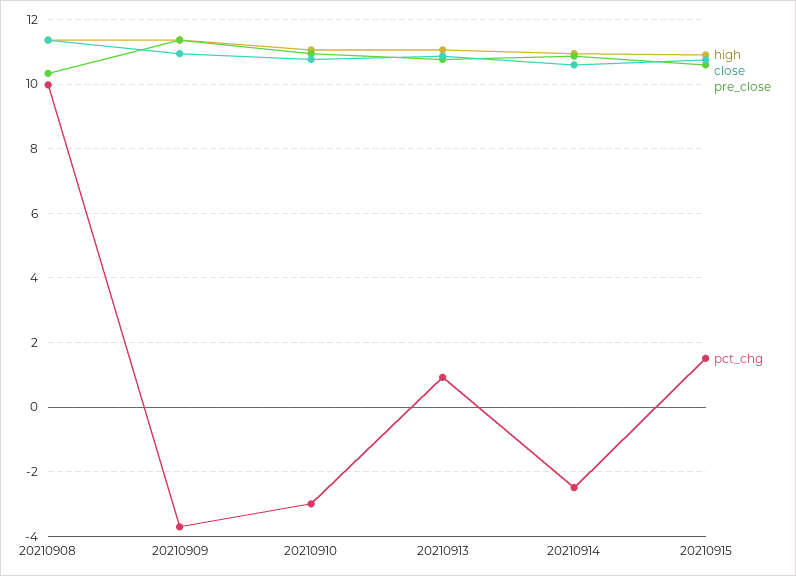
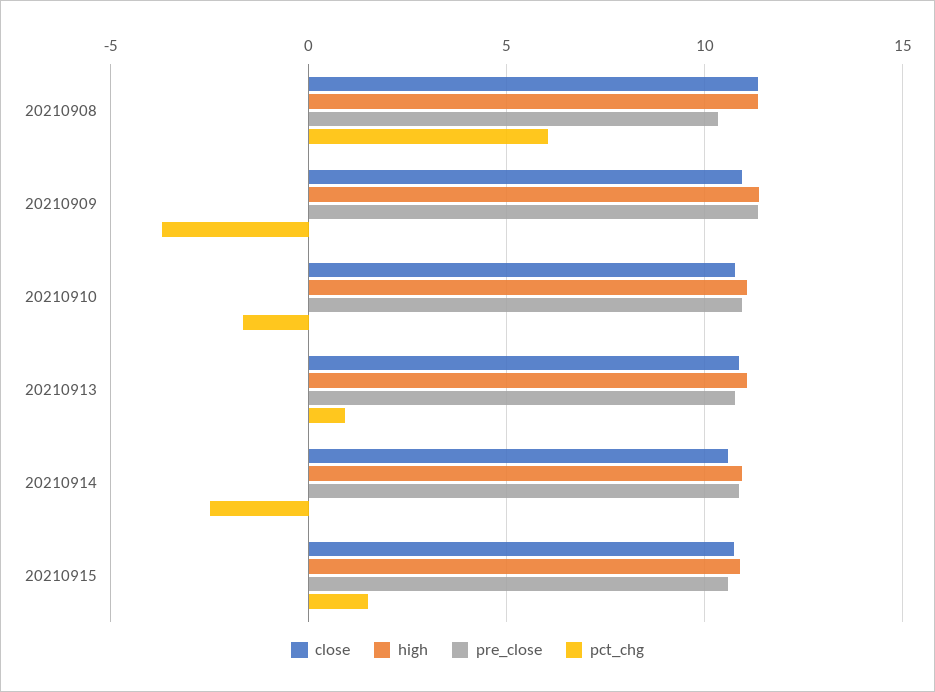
  {
    "high": {
      "20210908": 11.4,
      "20210909": 11.4,
      "20210910": 11,
      "20210913": 11,
      "20210914": 11,
      "20210915": 11
    },
    "close": {
      "20210908": 11.4,
      "20210909": 11,
      "20210910": 10.8,
      "20210913": 10.8,
      "20210914": 10.6,
      "20210915": 10.8
    },
    "pre_close": {
      "20210908": 10.4,
      "20210909": 11.4,
      "20210910": 11,
      "20210913": 10.8,
      "20210914": 10.8,
      "20210915": 10.6
    },
    "pct_chg": {
-     "20210908": 10,
+     "20210908": 6,
      "20210909": -3.6,
-     "20210910": -3,
+     "20210910": -1.5,
      "20210913": 1,
      "20210914": -2.4,
      "20210915": 1.6
    }
  }

